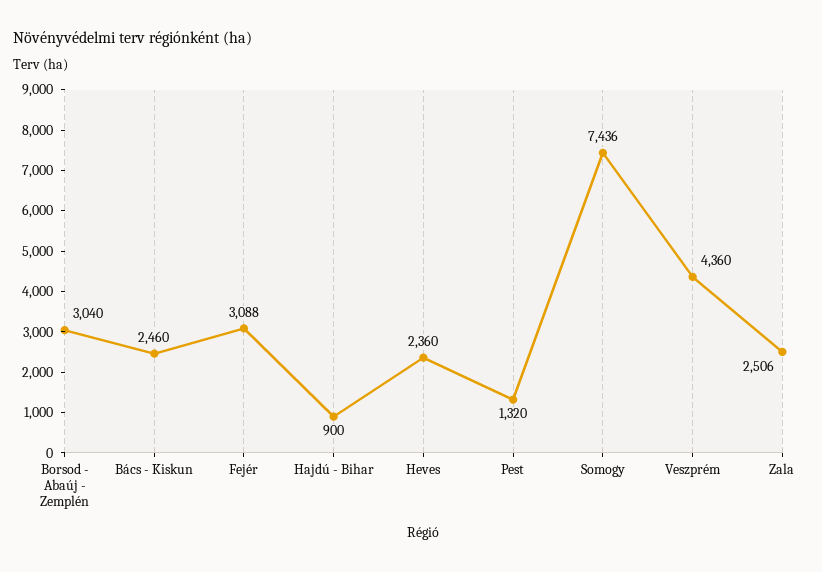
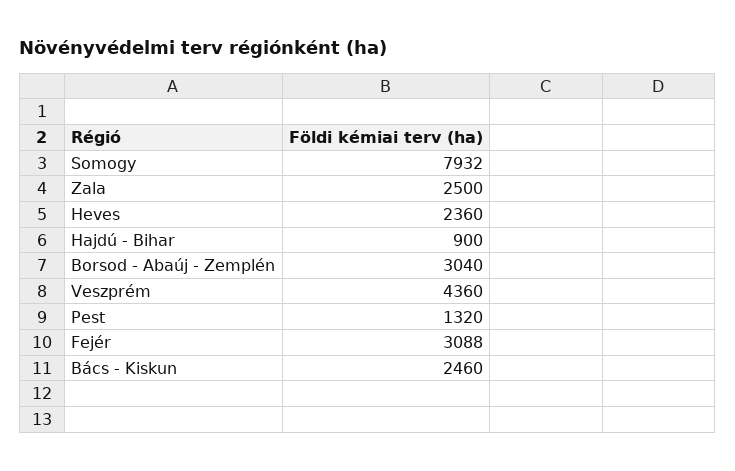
  {
    "Borsod - Abaúj - Zemplén": 3040,
    "Bács - Kiskun": 2460,
    "Fejér": 3088,
    "Hajdú - Bihar": 900,
    "Heves": 2360,
    "Pest": 1320,
-   "Somogy": 7436,
+   "Somogy": 7932,
    "Veszprém": 4360,
-   "Zala": 2506
+   "Zala": 2500
  }

